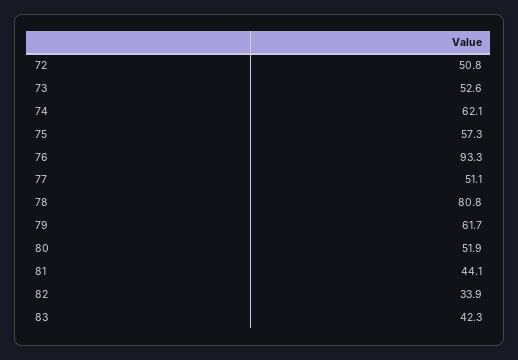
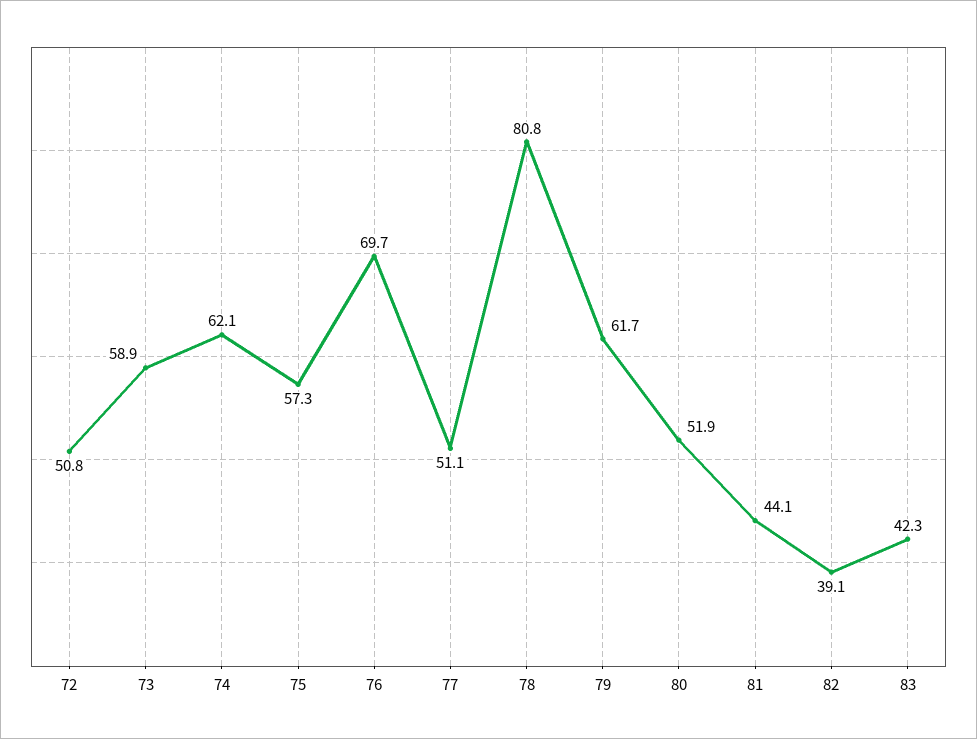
  {
    "72": 50.8,
-   "73": 52.6,
+   "73": 58.9,
    "74": 62.1,
    "75": 57.3,
-   "76": 93.3,
+   "76": 69.7,
    "77": 51.1,
    "78": 80.8,
    "79": 61.7,
    "80": 51.9,
    "81": 44.1,
-   "82": 33.9,
+   "82": 39.1,
    "83": 42.3
  }

